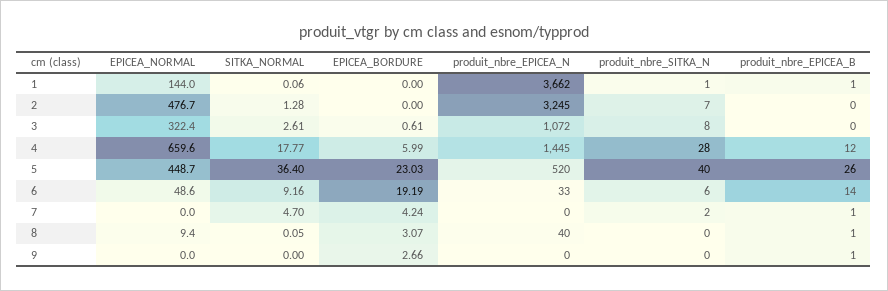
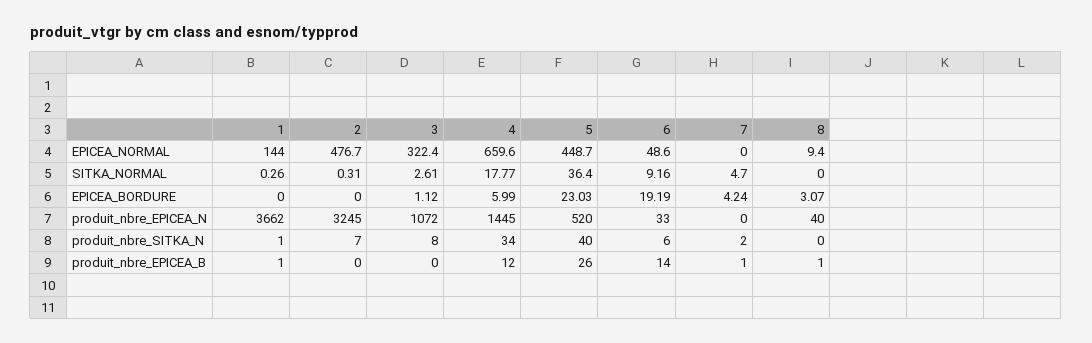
  {
    "EPICEA_NORMAL": {
      "1": 144,
      "2": 476.7,
      "3": 322.4,
      "4": 659.6,
      "5": 448.7,
      "6": 48.6,
      "7": 0,
-     "8": 9.4,
+     "8": 9.4
-     "9": 0
    },
    "SITKA_NORMAL": {
-     "1": 0.06,
+     "1": 0.26,
-     "2": 1.28,
+     "2": 0.31,
      "3": 2.61,
      "4": 17.77,
      "5": 36.4,
      "6": 9.16,
      "7": 4.7,
-     "8": 0.05,
+     "8": 0
-     "9": 0
    },
    "EPICEA_BORDURE": {
      "1": 0,
      "2": 0,
-     "3": 0.61,
+     "3": 1.12,
      "4": 5.99,
      "5": 23.03,
      "6": 19.19,
      "7": 4.24,
-     "8": 3.07,
+     "8": 3.07
-     "9": 2.66
    },
    "produit_nbre_EPICEA_N": {
      "1": 3662,
      "2": 3245,
      "3": 1072,
      "4": 1445,
      "5": 520,
      "6": 33,
      "7": 0,
-     "8": 40,
+     "8": 40
-     "9": 0
    },
    "produit_nbre_SITKA_N": {
      "1": 1,
      "2": 7,
      "3": 8,
-     "4": 28,
+     "4": 34,
      "5": 40,
      "6": 6,
      "7": 2,
-     "8": 0,
+     "8": 0
-     "9": 0
    },
    "produit_nbre_EPICEA_B": {
      "1": 1,
      "2": 0,
      "3": 0,
      "4": 12,
      "5": 26,
      "6": 14,
      "7": 1,
-     "8": 1,
+     "8": 1
-     "9": 1
    }
  }

